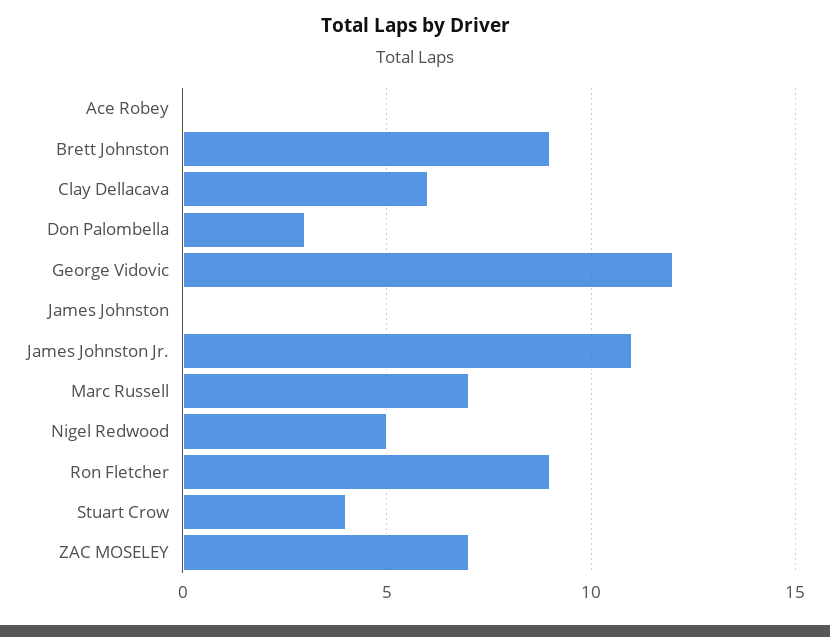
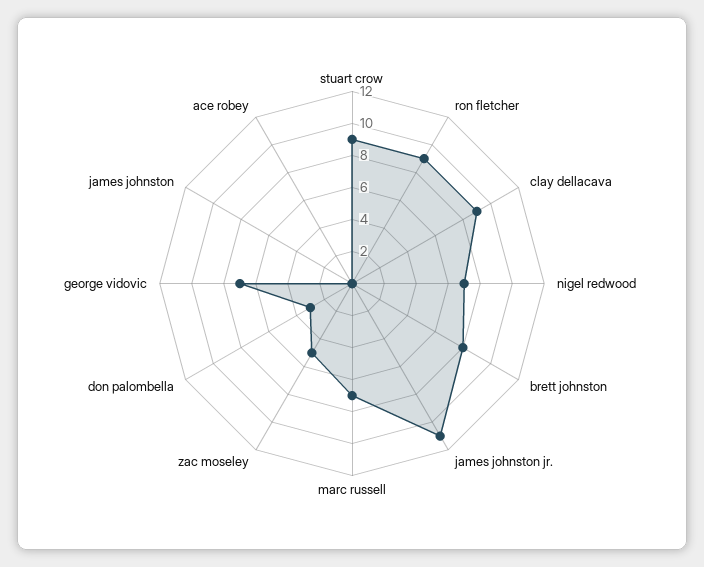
  {
    "Ace Robey": 0,
-   "Brett Johnston": 9,
+   "Brett Johnston": 8,
-   "Clay Dellacava": 6,
+   "Clay Dellacava": 9,
    "Don Palombella": 3,
-   "George Vidovic": 12,
+   "George Vidovic": 7,
    "James Johnston": 0,
    "James Johnston Jr.": 11,
    "Marc Russell": 7,
-   "Nigel Redwood": 5,
+   "Nigel Redwood": 7,
    "Ron Fletcher": 9,
-   "Stuart Crow": 4,
+   "Stuart Crow": 9,
-   "ZAC MOSELEY": 7
+   "ZAC MOSELEY": 5
  }

